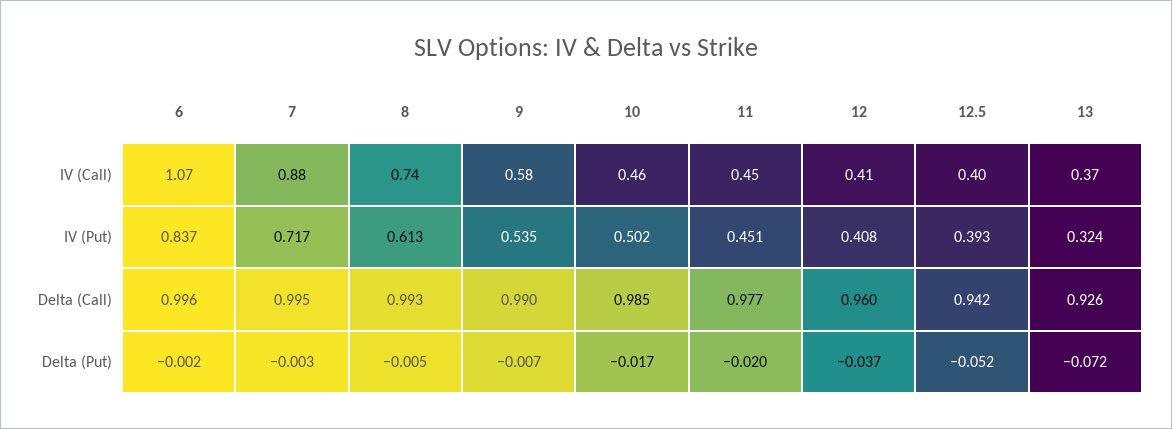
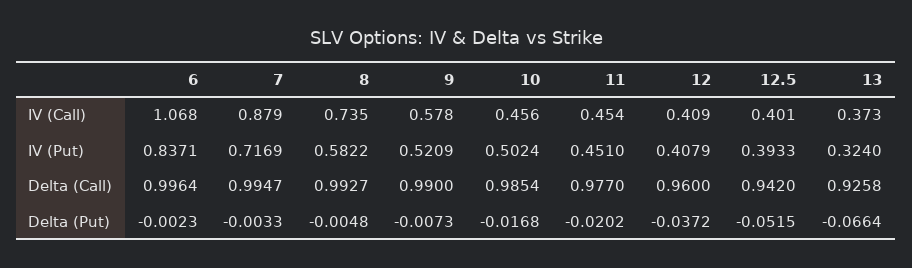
  {
    "6": {
      "IV (Call)": 1.068,
      "IV (Put)": 0.8371,
      "Delta (Call)": 0.9964,
      "Delta (Put)": -0.0023
    },
    "7": {
      "IV (Call)": 0.879,
      "IV (Put)": 0.7169,
      "Delta (Call)": 0.9947,
      "Delta (Put)": -0.0033
    },
    "8": {
      "IV (Call)": 0.735,
-     "IV (Put)": 0.613,
+     "IV (Put)": 0.5822,
      "Delta (Call)": 0.9927,
      "Delta (Put)": -0.0048
    },
    "9": {
      "IV (Call)": 0.578,
-     "IV (Put)": 0.535,
+     "IV (Put)": 0.5209,
      "Delta (Call)": 0.99,
      "Delta (Put)": -0.0073
    },
    "10": {
      "IV (Call)": 0.456,
      "IV (Put)": 0.5024,
      "Delta (Call)": 0.9854,
      "Delta (Put)": -0.0168
    },
    "11": {
      "IV (Call)": 0.454,
      "IV (Put)": 0.451,
      "Delta (Call)": 0.977,
      "Delta (Put)": -0.0202
    },
    "12": {
      "IV (Call)": 0.409,
      "IV (Put)": 0.4079,
      "Delta (Call)": 0.96,
      "Delta (Put)": -0.0372
    },
    "12.5": {
      "IV (Call)": 0.401,
      "IV (Put)": 0.3933,
      "Delta (Call)": 0.942,
      "Delta (Put)": -0.0515
    },
    "13": {
      "IV (Call)": 0.373,
      "IV (Put)": 0.324,
      "Delta (Call)": 0.9258,
-     "Delta (Put)": -0.072
+     "Delta (Put)": -0.0664
    }
  }

